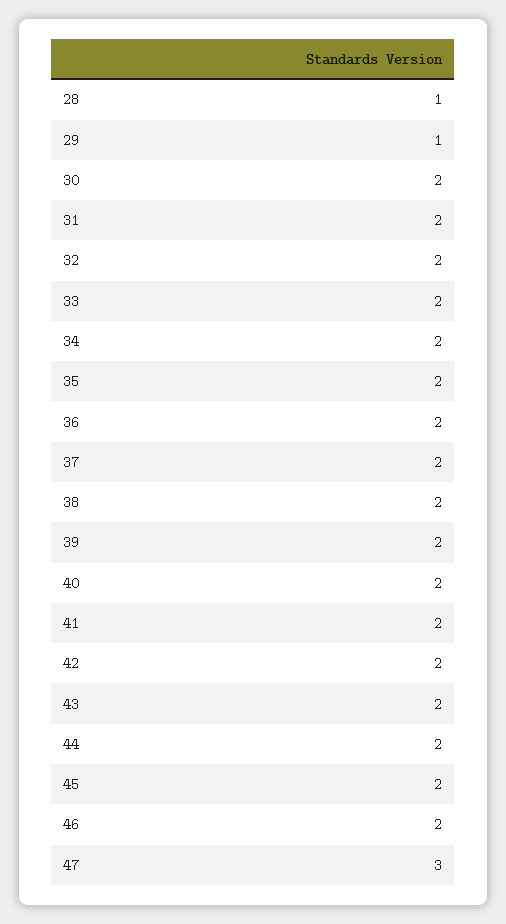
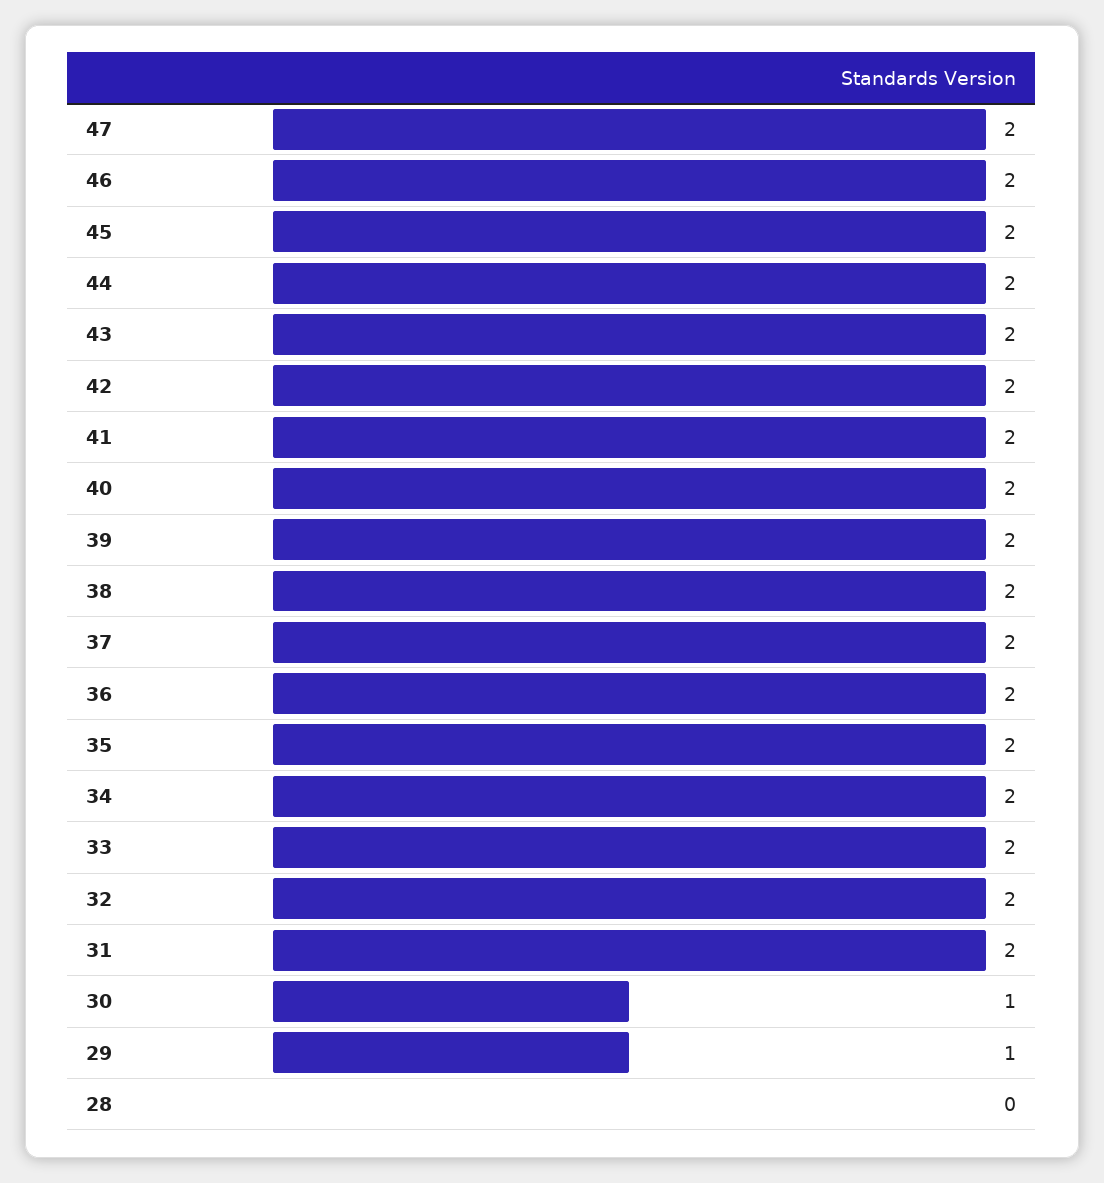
  {
-   "28": 1,
+   "28": 0,
    "29": 1,
-   "30": 2,
+   "30": 1,
    "31": 2,
    "32": 2,
    "33": 2,
    "34": 2,
    "35": 2,
    "36": 2,
    "37": 2,
    "38": 2,
    "39": 2,
    "40": 2,
    "41": 2,
    "42": 2,
    "43": 2,
    "44": 2,
    "45": 2,
    "46": 2,
-   "47": 3
+   "47": 2
  }

